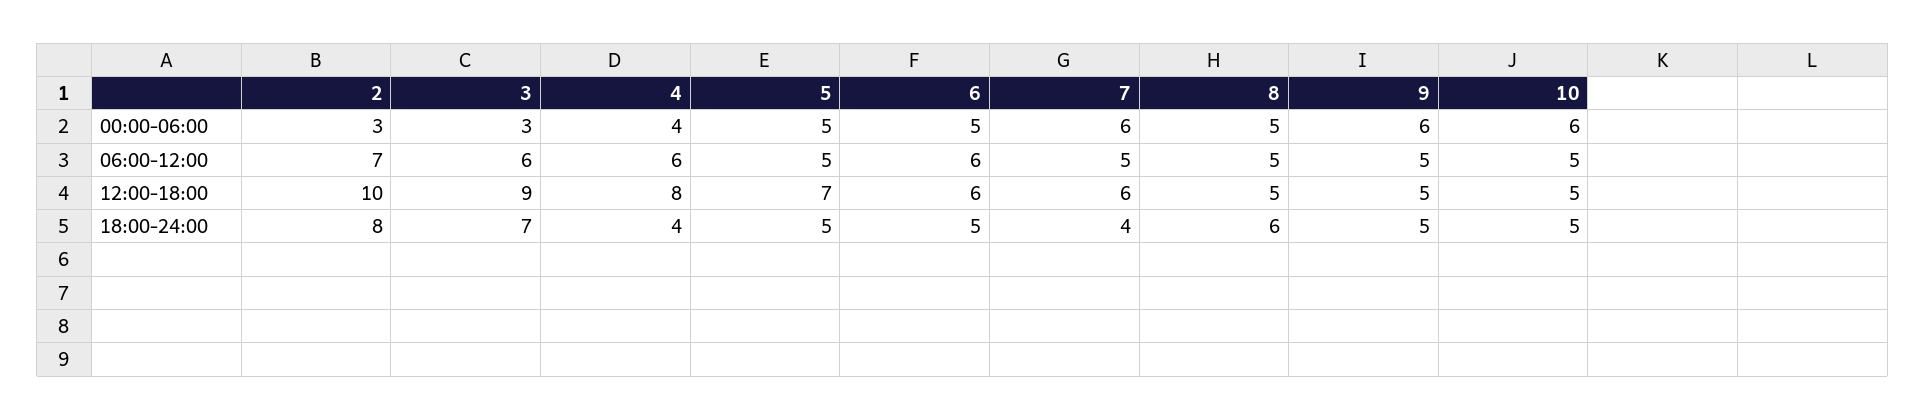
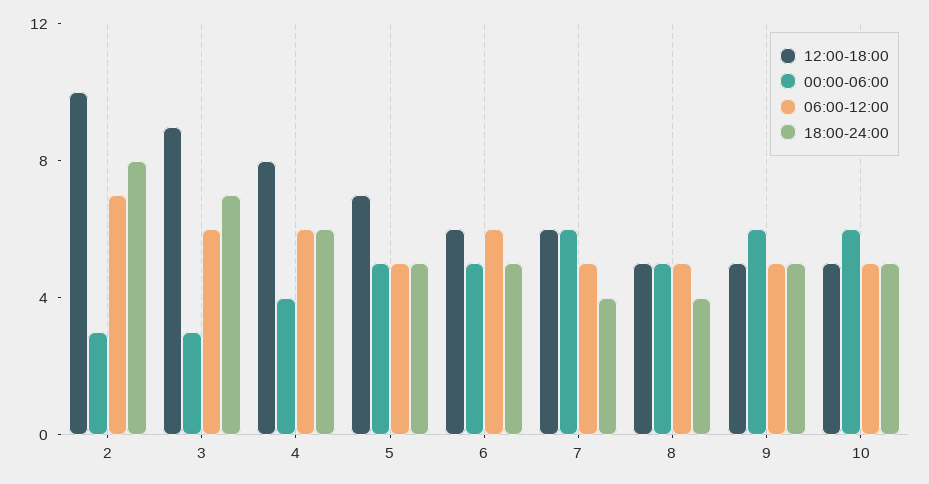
  {
    "00:00-06:00": {
      "2": 3,
      "3": 3,
      "4": 4,
      "5": 5,
      "6": 5,
      "7": 6,
      "8": 5,
      "9": 6,
      "10": 6
    },
    "06:00-12:00": {
      "2": 7,
      "3": 6,
      "4": 6,
      "5": 5,
      "6": 6,
      "7": 5,
      "8": 5,
      "9": 5,
      "10": 5
    },
    "12:00-18:00": {
      "2": 10,
      "3": 9,
      "4": 8,
      "5": 7,
      "6": 6,
      "7": 6,
      "8": 5,
      "9": 5,
      "10": 5
    },
    "18:00-24:00": {
      "2": 8,
      "3": 7,
-     "4": 4,
+     "4": 6,
      "5": 5,
      "6": 5,
      "7": 4,
-     "8": 6,
+     "8": 4,
      "9": 5,
      "10": 5
    }
  }

